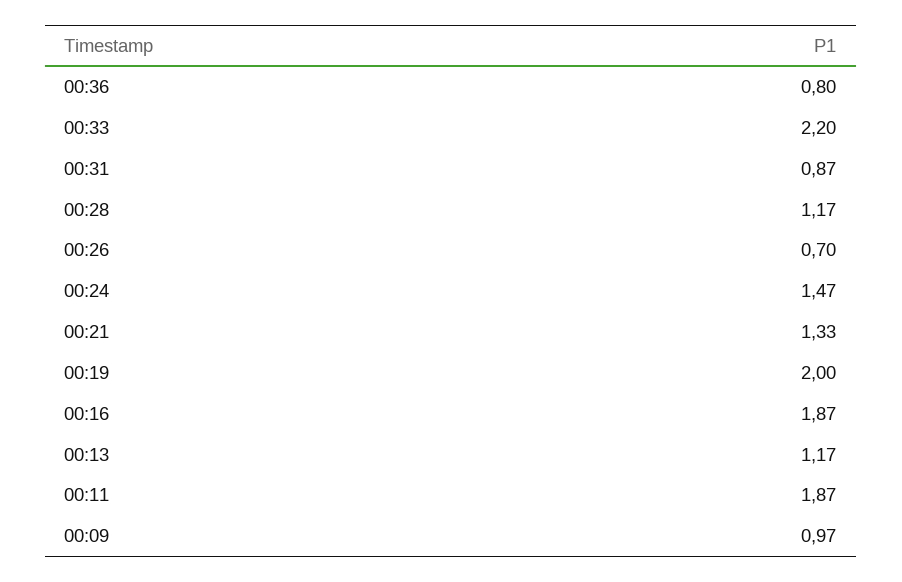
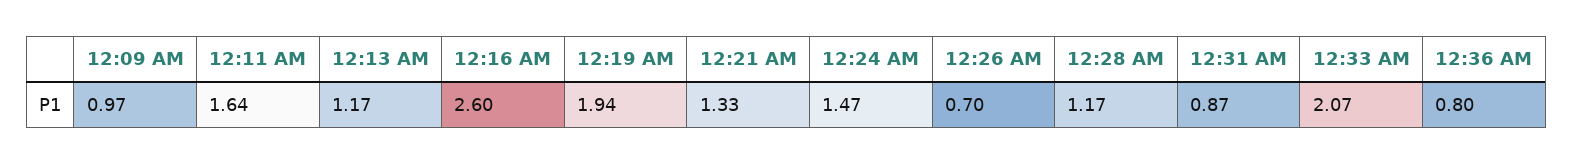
  {
    "00:36": 0.8,
-   "00:33": 2.2,
+   "00:33": 2.07,
    "00:31": 0.87,
    "00:28": 1.17,
    "00:26": 0.7,
    "00:24": 1.47,
    "00:21": 1.33,
-   "00:19": 2,
+   "00:19": 1.94,
-   "00:16": 1.87,
+   "00:16": 2.6,
    "00:13": 1.17,
-   "00:11": 1.87,
+   "00:11": 1.64,
    "00:09": 0.97
  }

